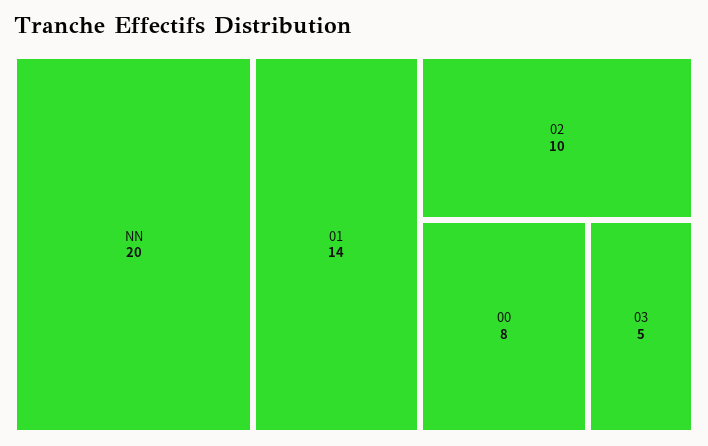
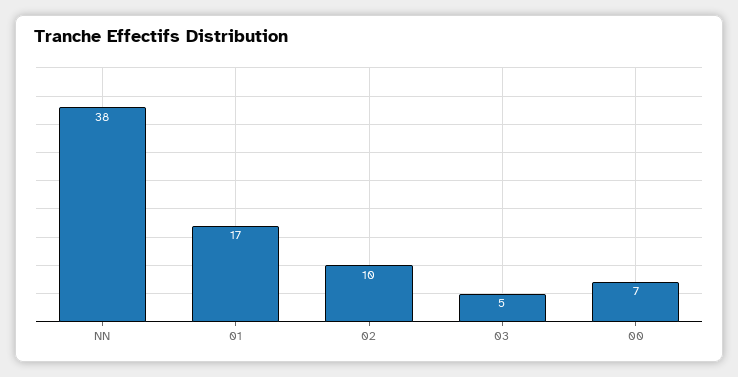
  {
-   "NN": 20,
+   "NN": 38,
-   "01": 14,
+   "01": 17,
    "02": 10,
-   "00": 8,
+   "00": 7,
    "03": 5
  }

